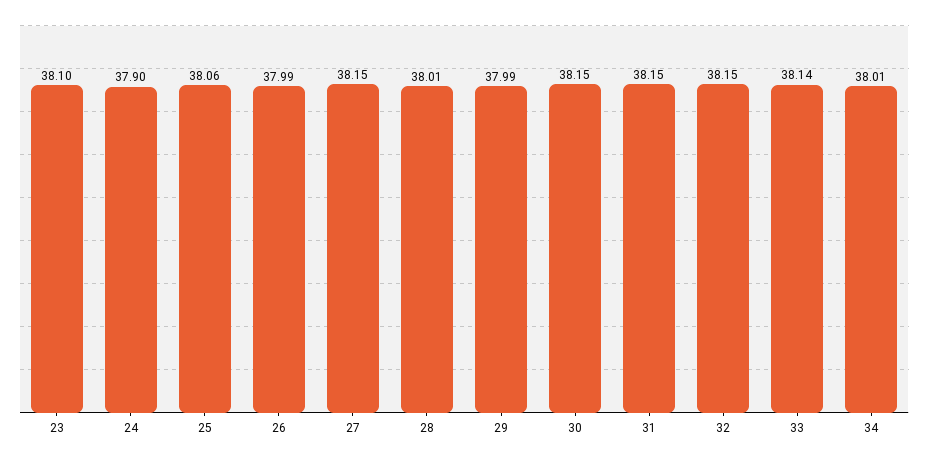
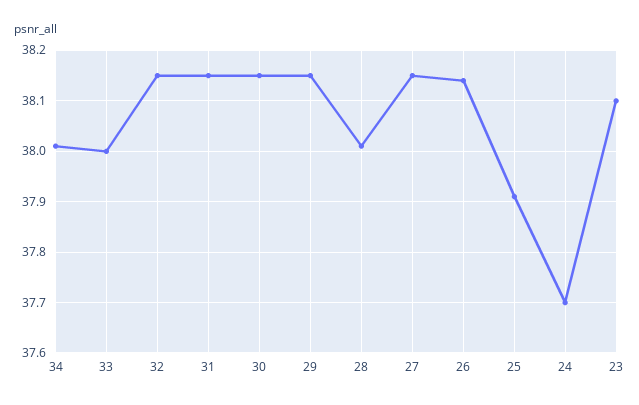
  {
    "23": 38.1,
-   "24": 37.9,
+   "24": 37.7,
-   "25": 38.06,
+   "25": 37.9,
-   "26": 37.99,
+   "26": 38.15,
    "27": 38.15,
    "28": 38.01,
-   "29": 37.99,
+   "29": 38.15,
    "30": 38.15,
    "31": 38.15,
    "32": 38.15,
-   "33": 38.14,
+   "33": 38,
    "34": 38.01
  }

